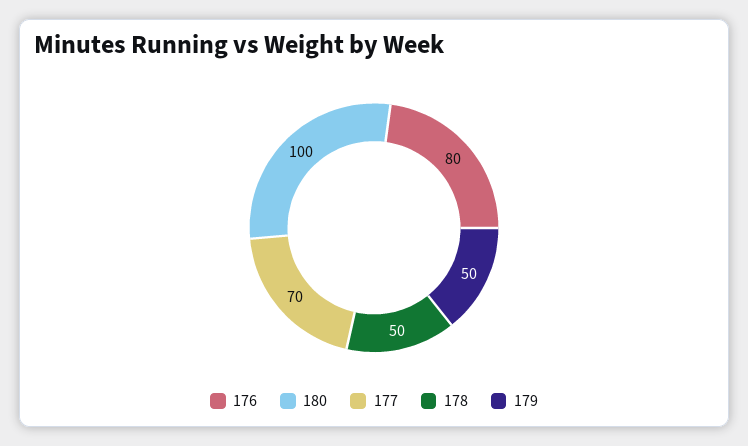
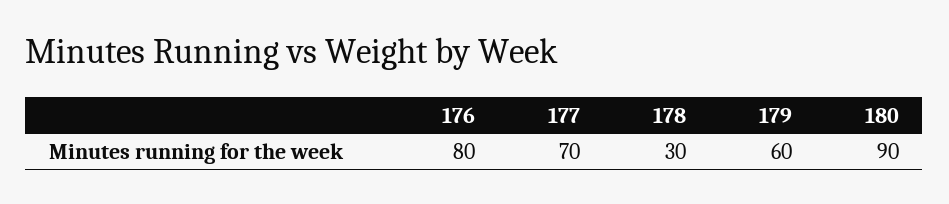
  {
    "176": 80,
-   "180": 100,
+   "180": 90,
    "177": 70,
-   "178": 50,
+   "178": 30,
-   "179": 50
+   "179": 60
  }

